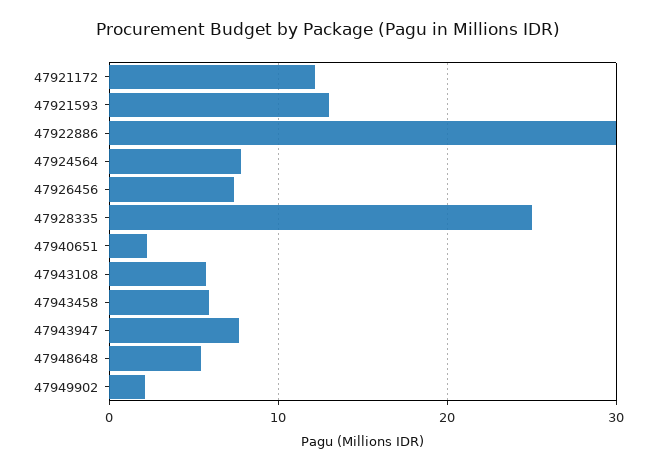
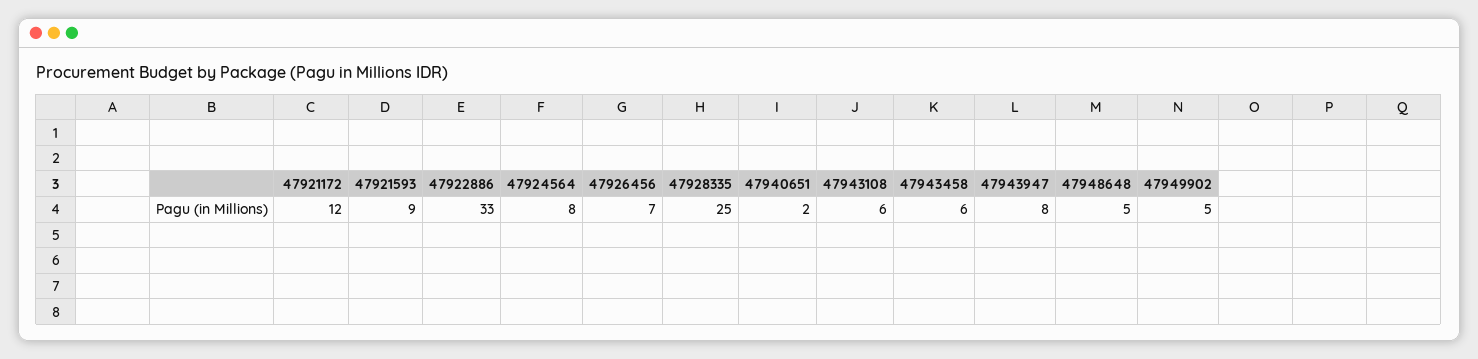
  {
    "47921172": 12,
-   "47921593": 13,
+   "47921593": 9,
-   "47922886": 30,
+   "47922886": 33,
    "47924564": 8,
    "47926456": 7,
    "47928335": 25,
    "47940651": 2,
    "47943108": 6,
    "47943458": 6,
    "47943947": 8,
    "47948648": 5,
-   "47949902": 2
+   "47949902": 5
  }

